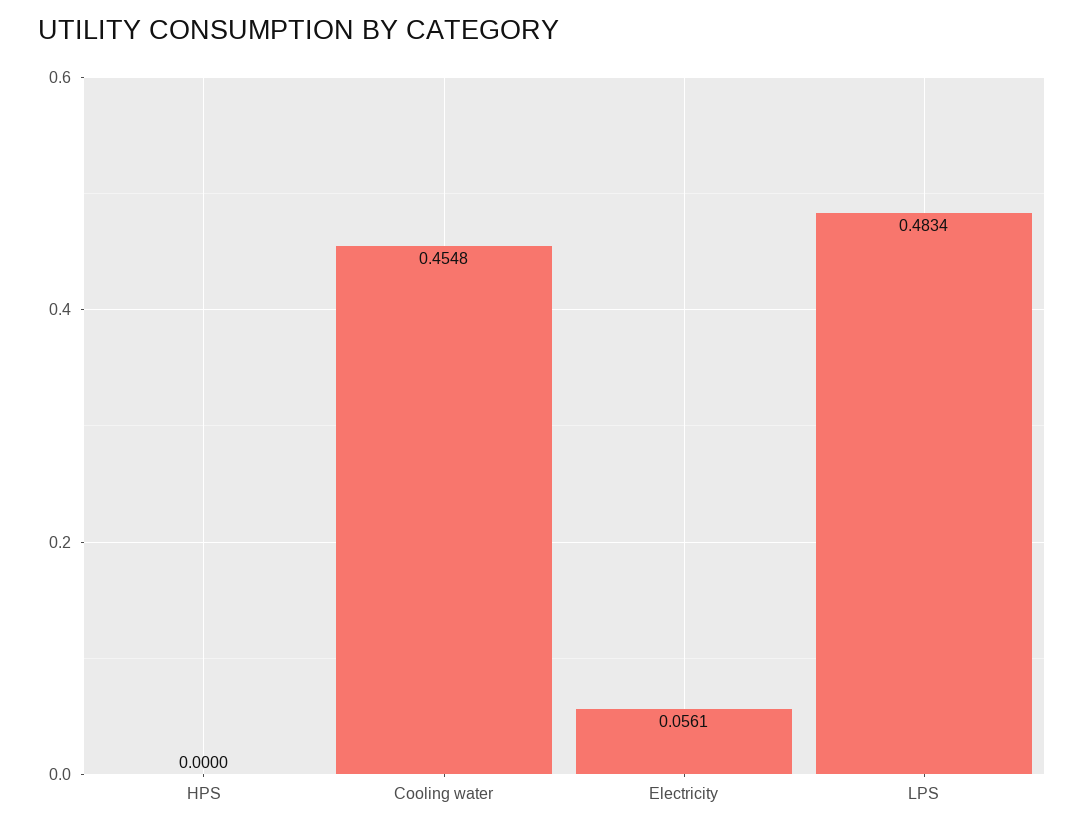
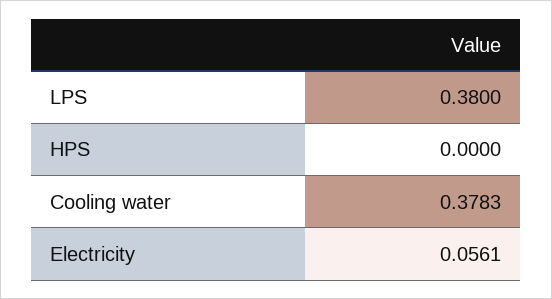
  {
    "HPS": 0,
-   "Cooling water": 0.4548,
+   "Cooling water": 0.3783,
    "Electricity": 0.0561,
-   "LPS": 0.4834
+   "LPS": 0.38
  }

